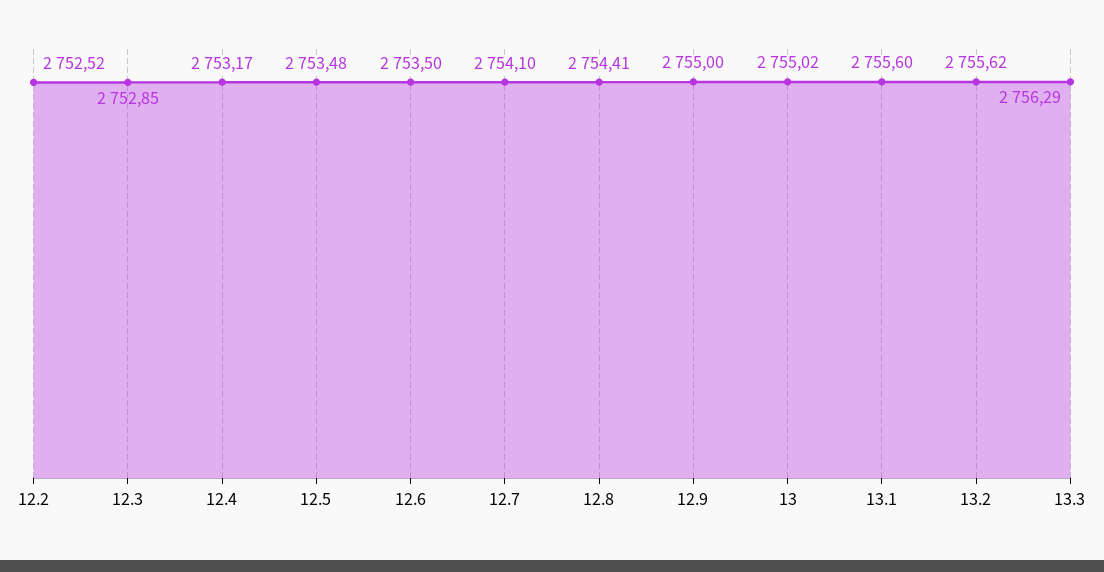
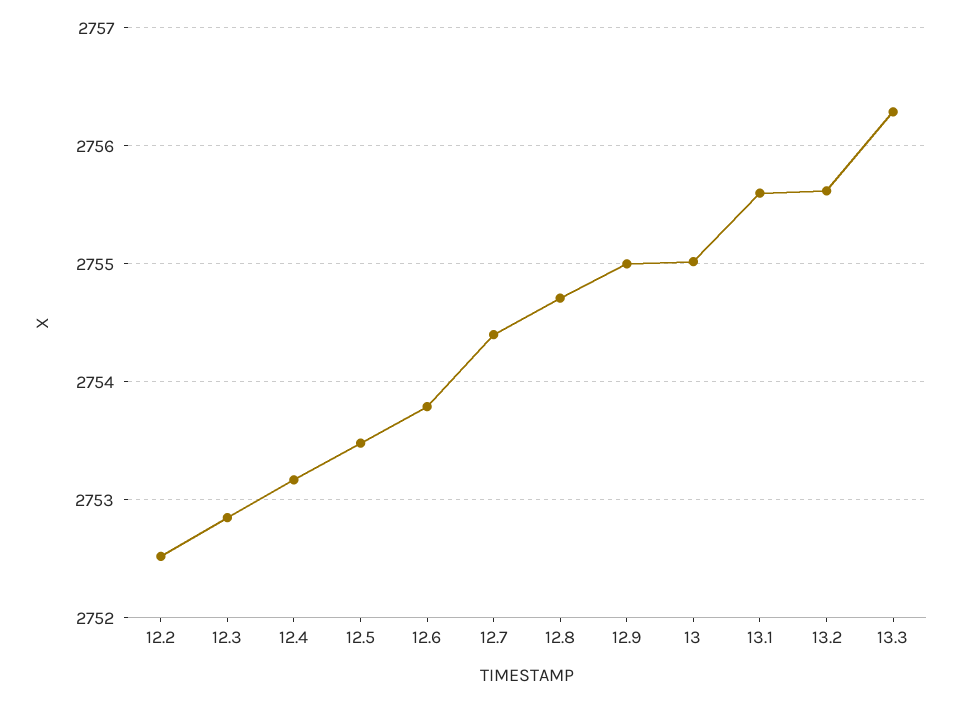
  {
    "12.2": 2752.52,
    "12.3": 2752.85,
    "12.4": 2753.17,
    "12.5": 2753.48,
-   "12.6": 2753.5,
+   "12.6": 2753.8,
-   "12.7": 2754.1,
+   "12.7": 2754.4,
-   "12.8": 2754.41,
+   "12.8": 2754.7,
    "12.9": 2755,
    "13": 2755.02,
    "13.1": 2755.6,
    "13.2": 2755.62,
    "13.3": 2756.29
  }

